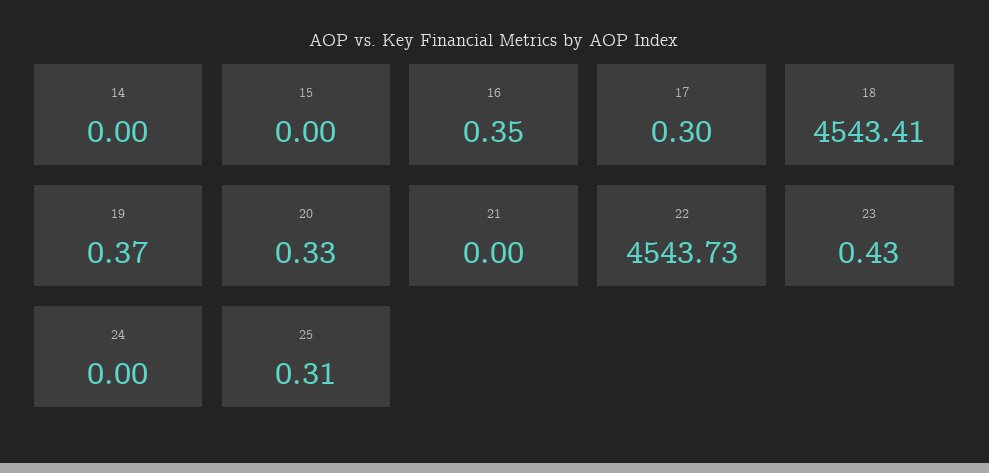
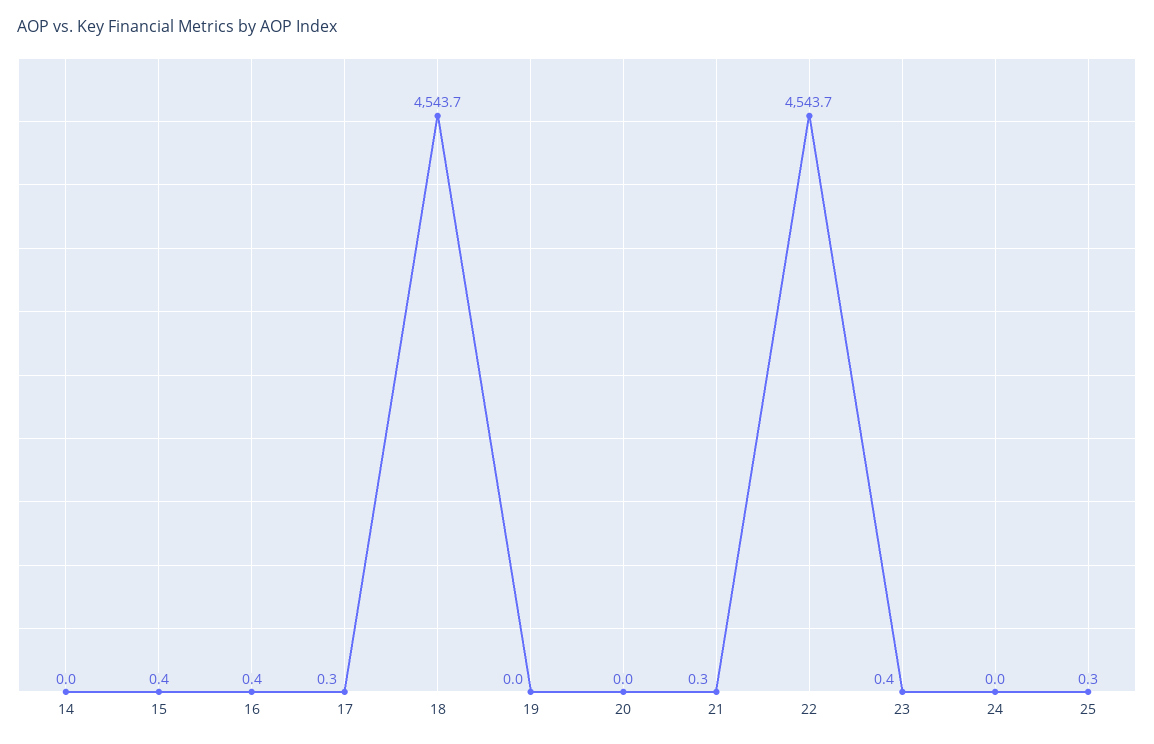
  {
    "14": 0,
-   "15": 0,
+   "15": 0.4,
    "16": 0.35,
    "17": 0.3,
-   "18": 4543.41,
+   "18": 4543.7,
-   "19": 0.37,
+   "19": 0,
-   "20": 0.33,
+   "20": 0,
-   "21": 0,
+   "21": 0.3,
    "22": 4543.73,
    "23": 0.43,
    "24": 0,
    "25": 0.31
  }

